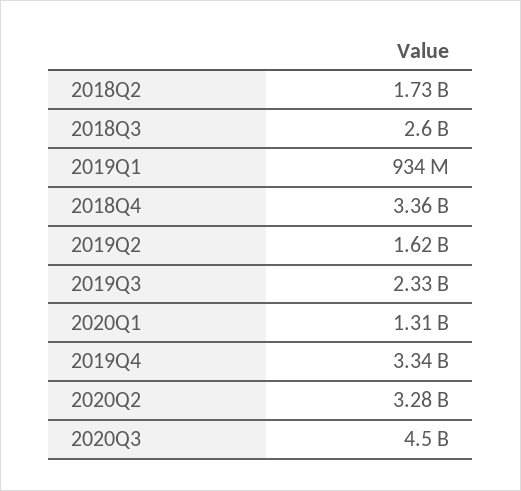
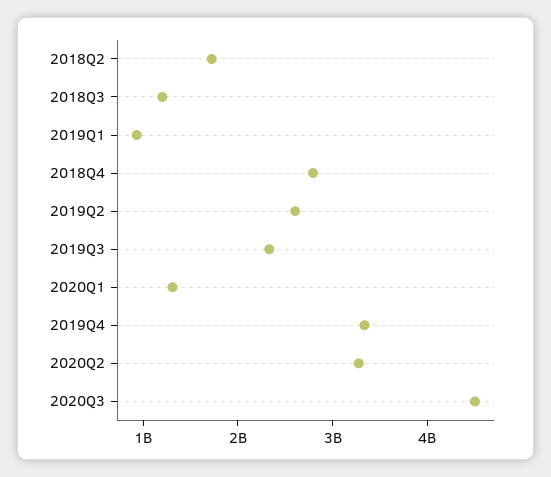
  {
    "2018Q2": 1730000000,
-   "2018Q3": 2600000000,
+   "2018Q3": 1200000000,
    "2019Q1": 934000000,
-   "2018Q4": 3360000000,
+   "2018Q4": 2800000000,
-   "2019Q2": 1620000000,
+   "2019Q2": 2600000000,
    "2019Q3": 2330000000,
    "2020Q1": 1310000000,
    "2019Q4": 3340000000,
    "2020Q2": 3280000000,
    "2020Q3": 4500000000
  }

